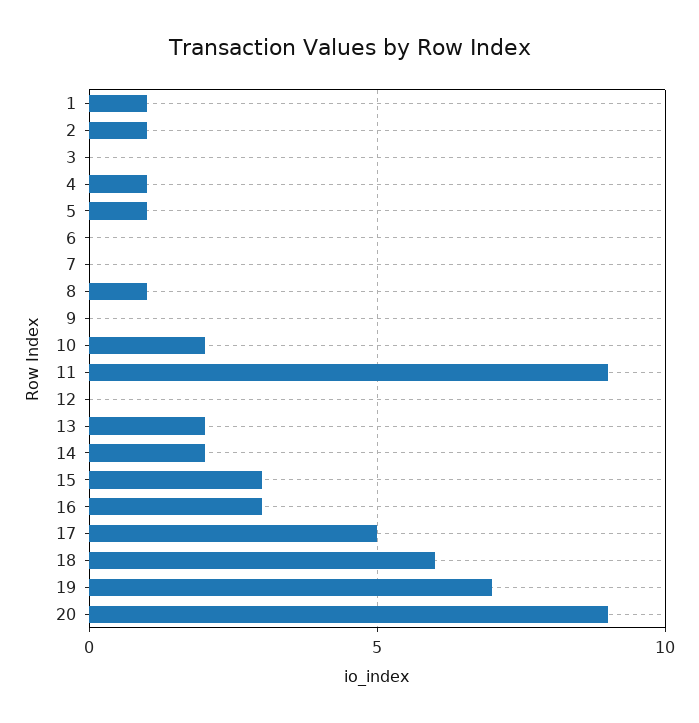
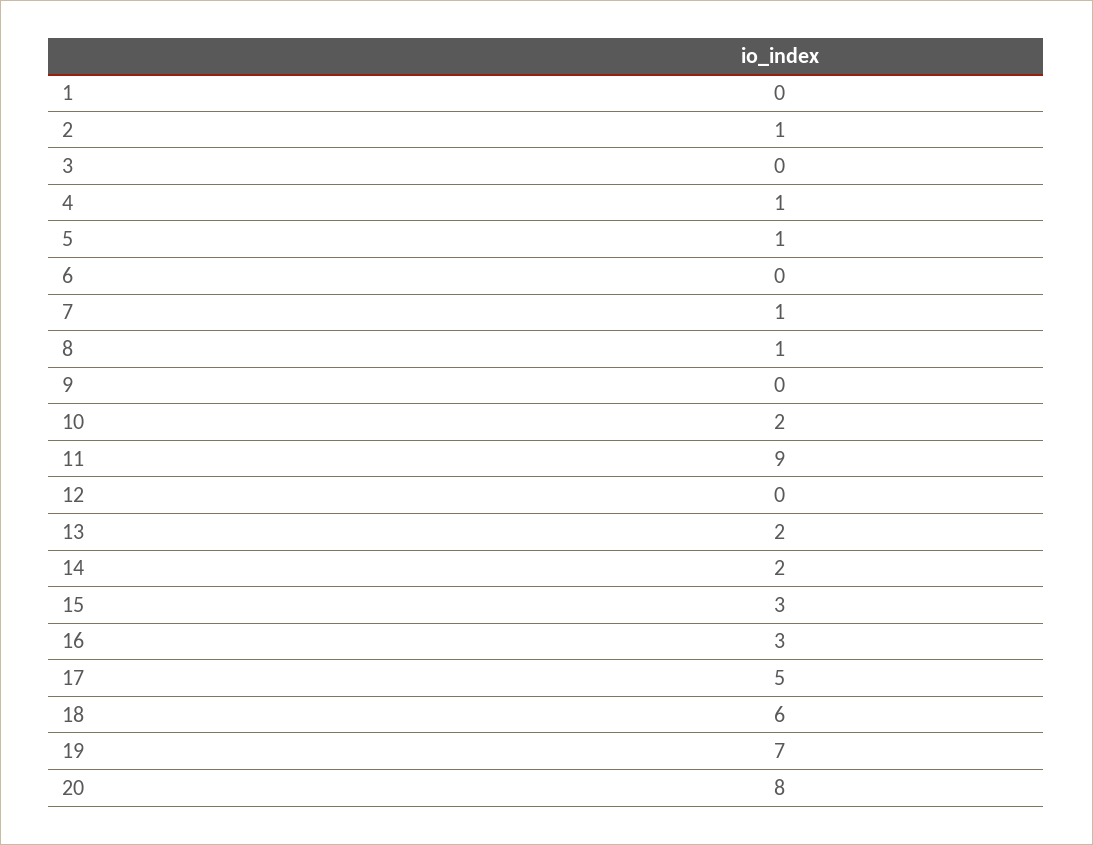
  {
-   "1": 1,
+   "1": 0,
    "2": 1,
    "3": 0,
    "4": 1,
    "5": 1,
    "6": 0,
-   "7": 0,
+   "7": 1,
    "8": 1,
    "9": 0,
    "10": 2,
    "11": 9,
    "12": 0,
    "13": 2,
    "14": 2,
    "15": 3,
    "16": 3,
    "17": 5,
    "18": 6,
    "19": 7,
-   "20": 9
+   "20": 8
  }

